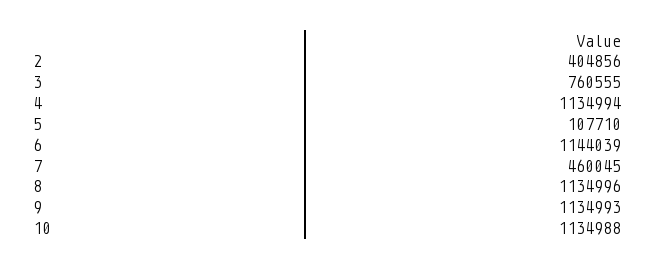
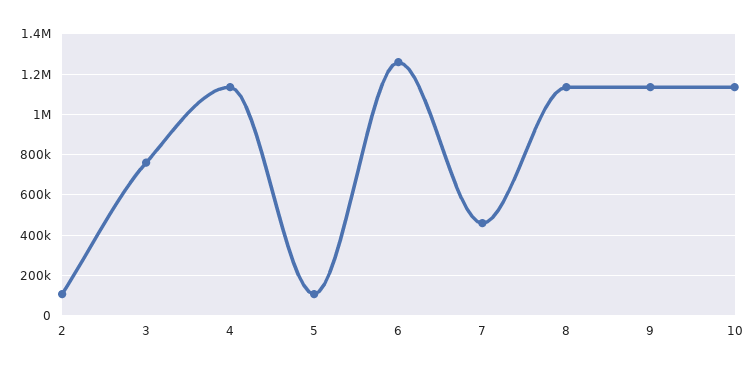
  {
-   "2": 404856,
+   "2": 100000,
    "3": 760555,
    "4": 1134994,
    "5": 107710,
-   "6": 1144039,
+   "6": 1250000,
    "7": 460045,
    "8": 1134996,
    "9": 1134993,
    "10": 1134988
  }

